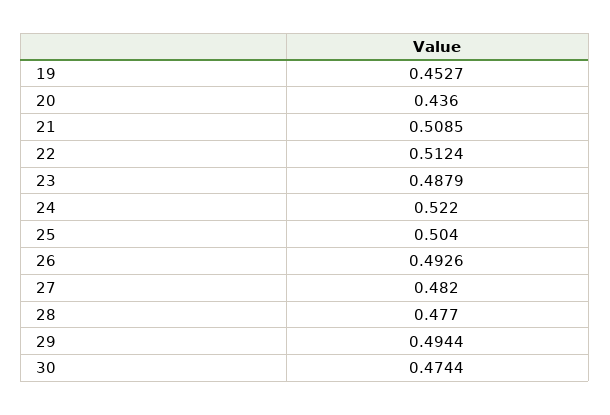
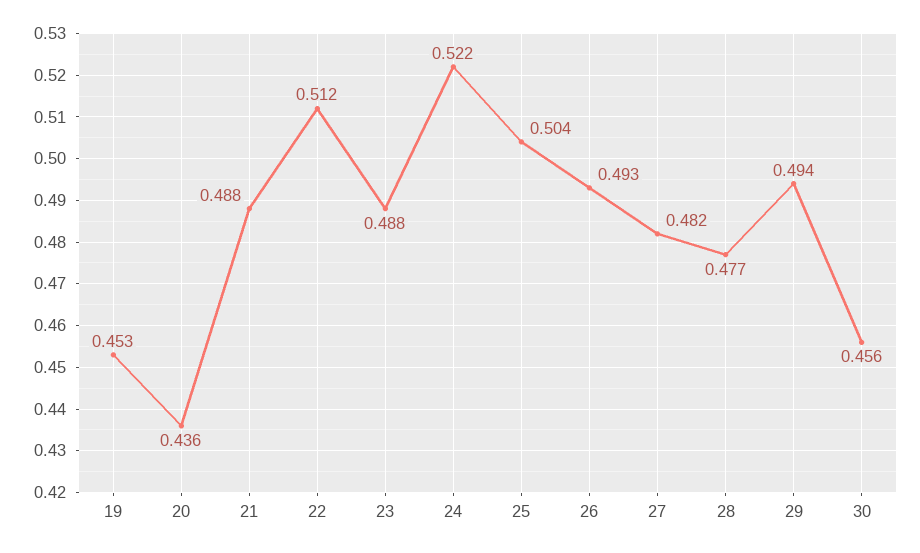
  {
    "19": 0.4527,
    "20": 0.436,
-   "21": 0.5085,
+   "21": 0.488,
    "22": 0.5124,
    "23": 0.4879,
    "24": 0.522,
    "25": 0.504,
    "26": 0.4926,
    "27": 0.482,
    "28": 0.477,
    "29": 0.4944,
-   "30": 0.4744
+   "30": 0.456
  }

